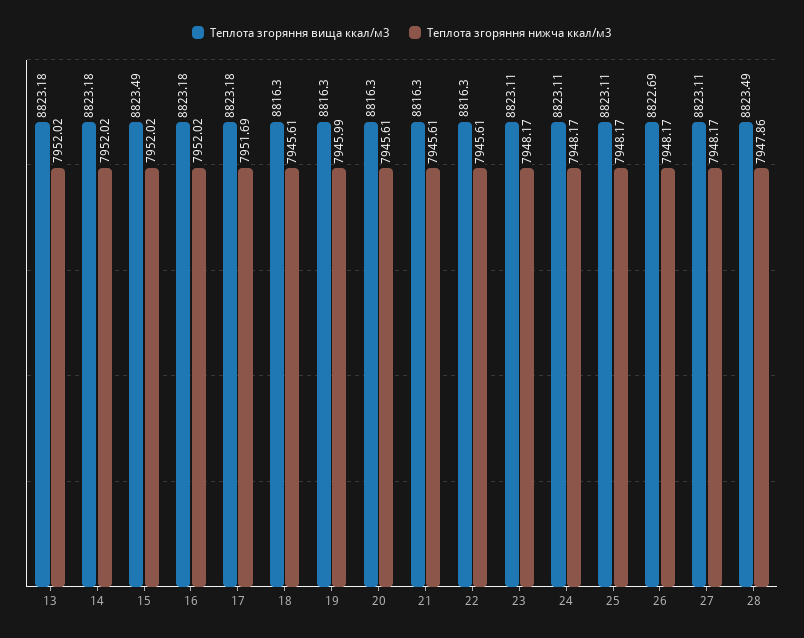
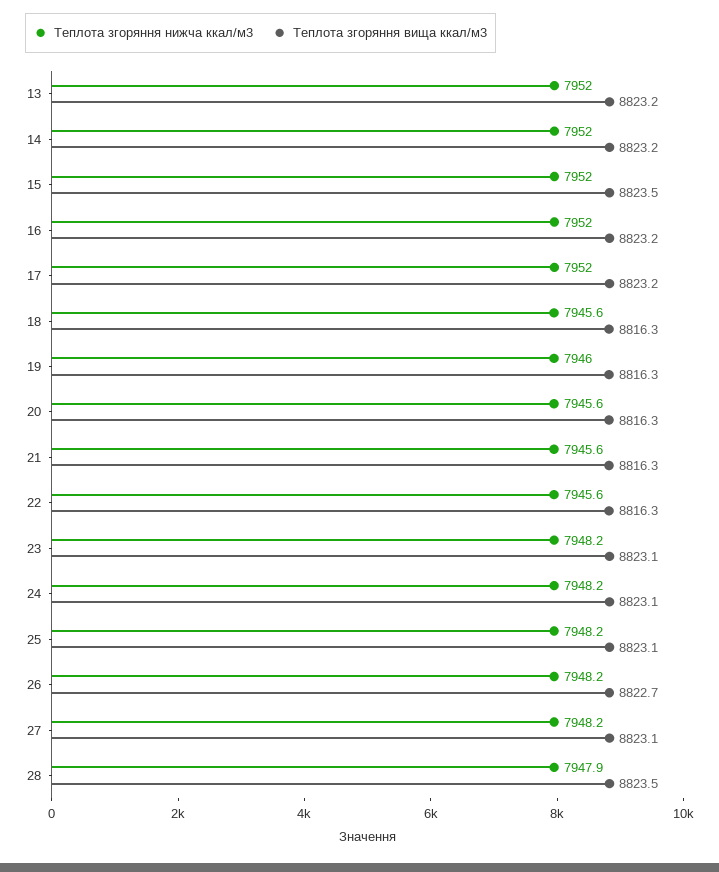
  {
    "Теплота згоряння вища ккал/м3": {
      "13": 8823.18,
      "14": 8823.18,
      "15": 8823.49,
      "16": 8823.18,
      "17": 8823.18,
      "18": 8816.3,
      "19": 8816.3,
      "20": 8816.3,
      "21": 8816.3,
      "22": 8816.3,
      "23": 8823.11,
      "24": 8823.11,
      "25": 8823.11,
      "26": 8822.69,
      "27": 8823.11,
      "28": 8823.49
    },
    "Теплота згоряння нижча ккал/м3": {
      "13": 7952.02,
      "14": 7952.02,
      "15": 7952.02,
      "16": 7952.02,
-     "17": 7951.69,
+     "17": 7952,
      "18": 7945.61,
      "19": 7945.99,
      "20": 7945.61,
      "21": 7945.61,
      "22": 7945.61,
      "23": 7948.17,
      "24": 7948.17,
      "25": 7948.17,
      "26": 7948.17,
      "27": 7948.17,
      "28": 7947.86
    }
  }

